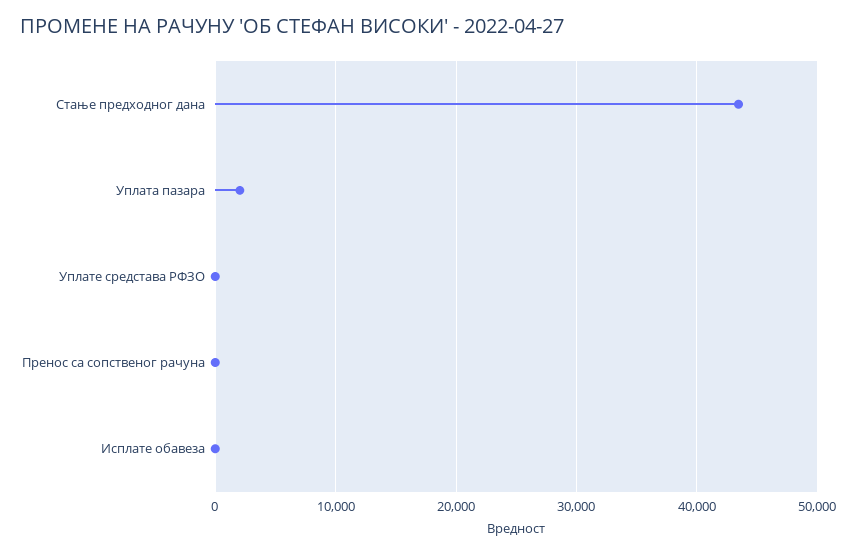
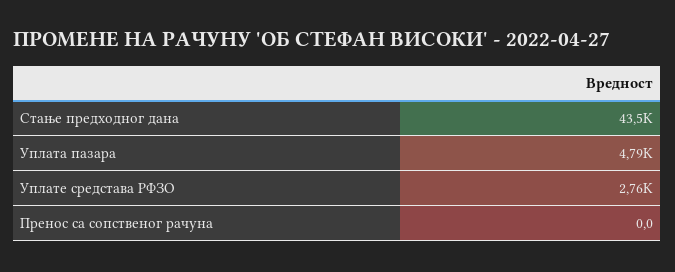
  {
    "Стање предходног дана": 43500,
-   "Уплата пазара": 2000,
+   "Уплата пазара": 4790,
-   "Уплате средстава РФЗО": 0,
+   "Уплате средстава РФЗО": 2760,
-   "Пренос са сопственог рачуна": 0,
+   "Пренос са сопственог рачуна": 0
-   "Исплате обавеза": 0
  }

